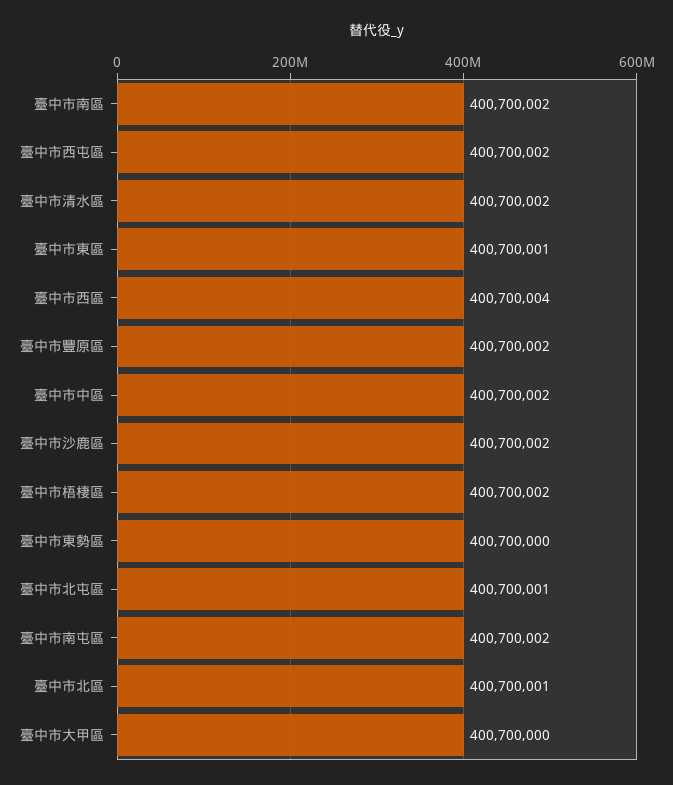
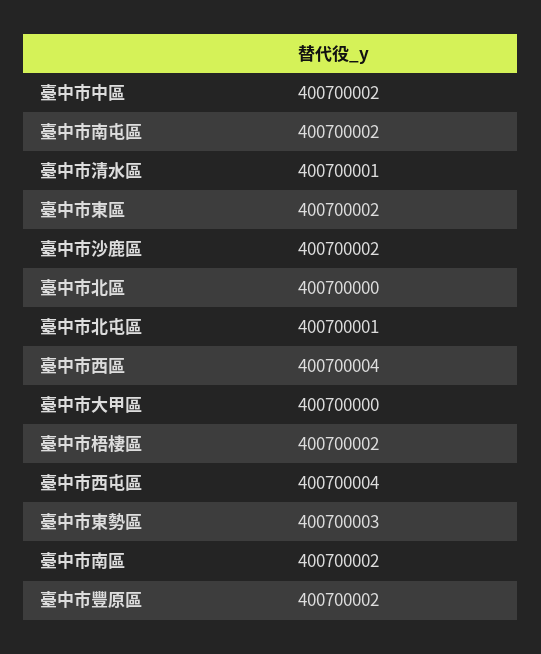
  {
    "臺中市南區": 400700002,
-   "臺中市西屯區": 400700002,
+   "臺中市西屯區": 400700004,
-   "臺中市清水區": 400700002,
+   "臺中市清水區": 400700001,
-   "臺中市東區": 400700001,
+   "臺中市東區": 400700002,
    "臺中市西區": 400700004,
    "臺中市豐原區": 400700002,
    "臺中市中區": 400700002,
    "臺中市沙鹿區": 400700002,
    "臺中市梧棲區": 400700002,
-   "臺中市東勢區": 400700000,
+   "臺中市東勢區": 400700003,
    "臺中市北屯區": 400700001,
    "臺中市南屯區": 400700002,
-   "臺中市北區": 400700001,
+   "臺中市北區": 400700000,
    "臺中市大甲區": 400700000
  }

